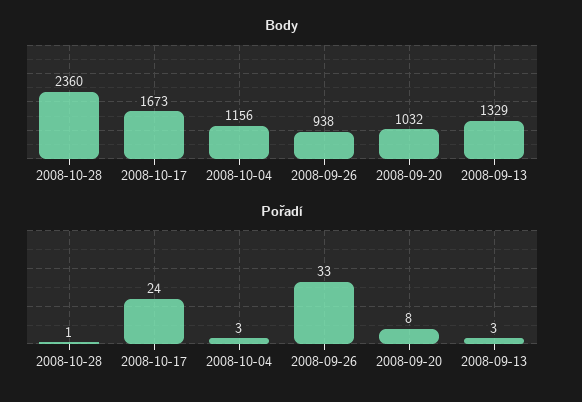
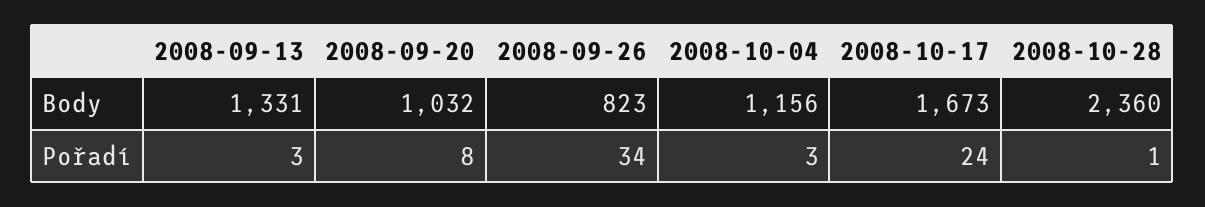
  {
    "Body": {
      "2008-10-28": 2360,
      "2008-10-17": 1673,
      "2008-10-04": 1156,
-     "2008-09-26": 938,
+     "2008-09-26": 823,
      "2008-09-20": 1032,
-     "2008-09-13": 1329
+     "2008-09-13": 1331
    },
    "Pořadí": {
      "2008-10-28": 1,
      "2008-10-17": 24,
      "2008-10-04": 3,
-     "2008-09-26": 33,
+     "2008-09-26": 34,
      "2008-09-20": 8,
      "2008-09-13": 3
    }
  }

